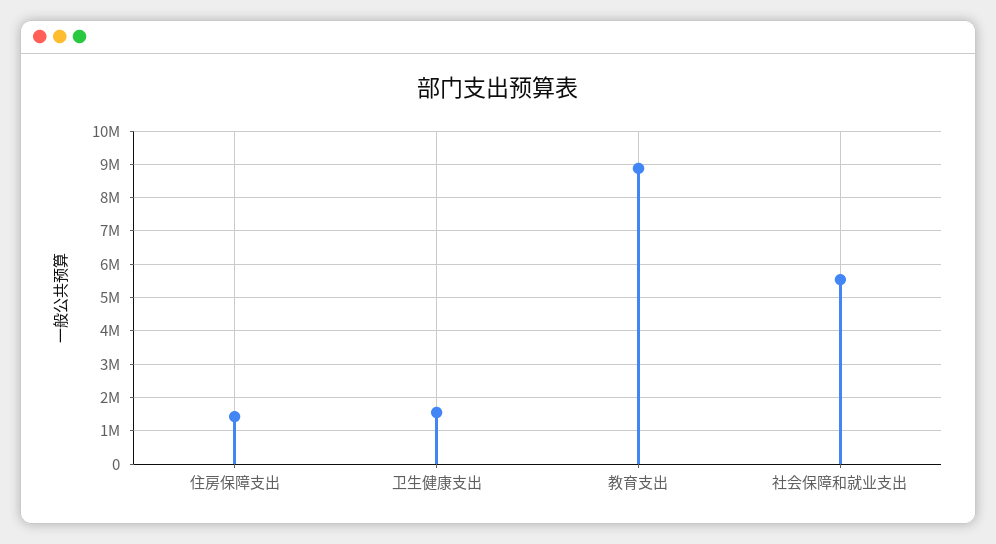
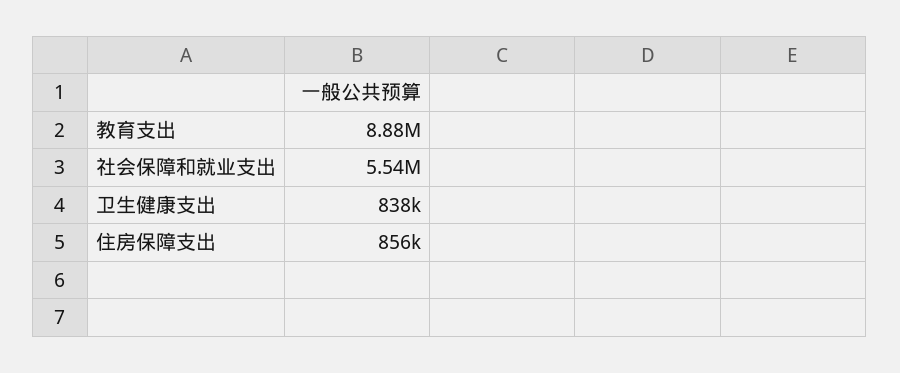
  {
-   "住房保障支出": 1400000,
+   "住房保障支出": 856000,
-   "卫生健康支出": 1600000,
+   "卫生健康支出": 838000,
    "教育支出": 8880000,
    "社会保障和就业支出": 5540000
  }

